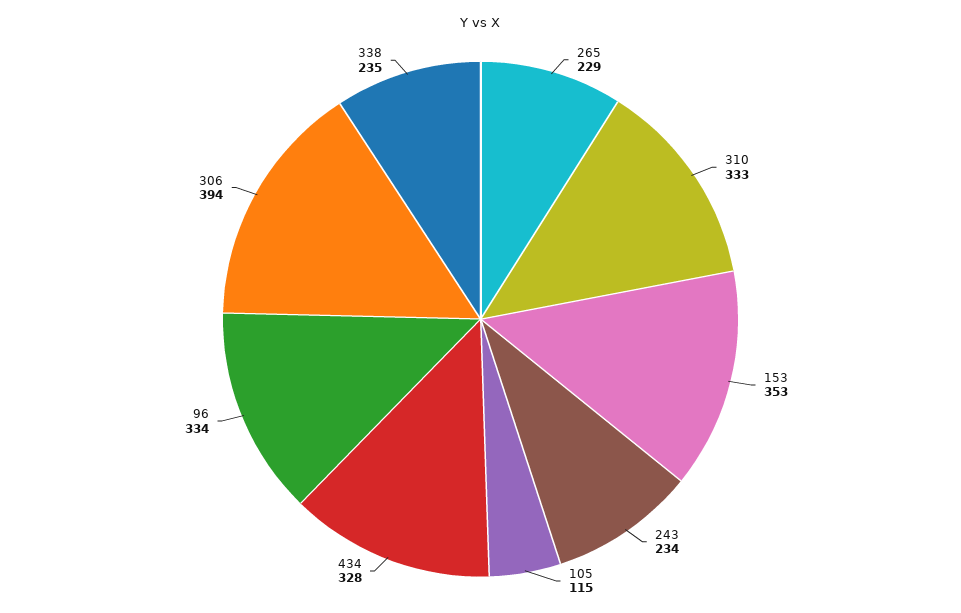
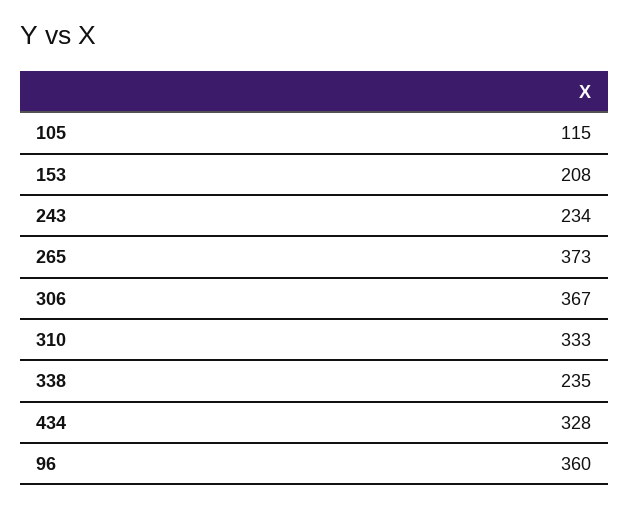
  {
-   "265": 229,
+   "265": 373,
    "310": 333,
-   "153": 353,
+   "153": 208,
    "243": 234,
    "105": 115,
    "434": 328,
-   "96": 334,
+   "96": 360,
-   "306": 394,
+   "306": 367,
    "338": 235
  }

